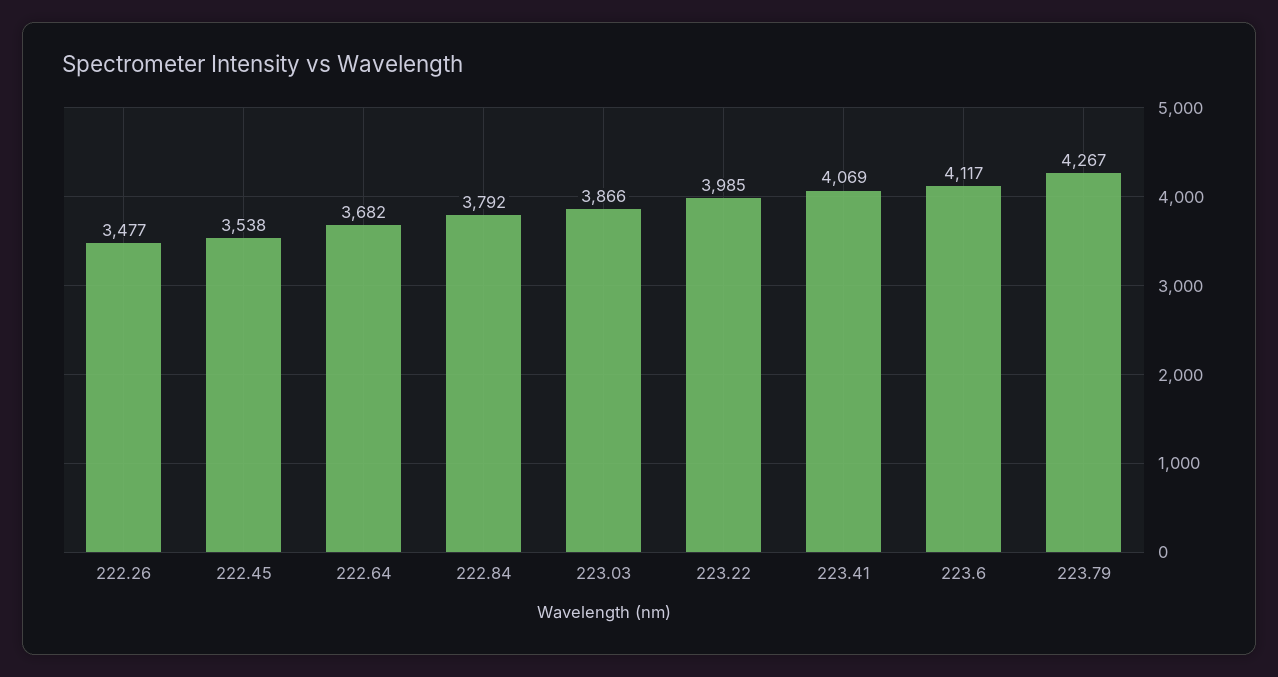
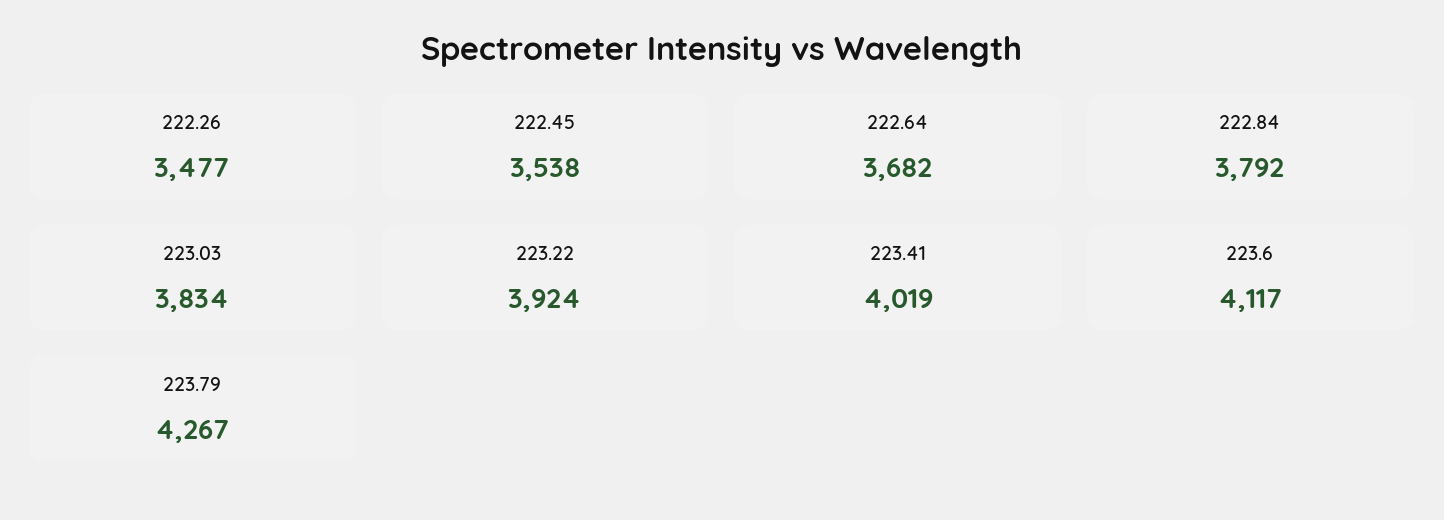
  {
    "222.26": 3477,
    "222.45": 3538,
    "222.64": 3682,
    "222.84": 3792,
-   "223.03": 3866,
+   "223.03": 3834,
-   "223.22": 3985,
+   "223.22": 3924,
-   "223.41": 4069,
+   "223.41": 4019,
    "223.6": 4117,
    "223.79": 4267
  }

